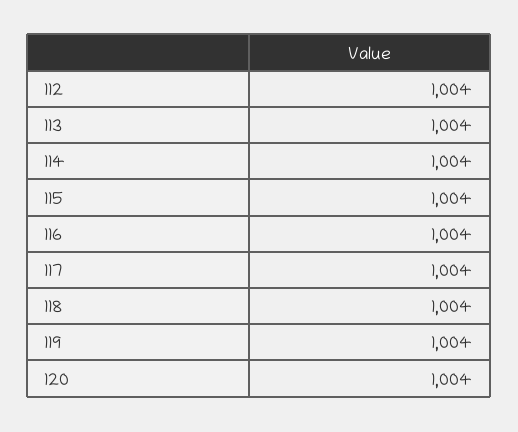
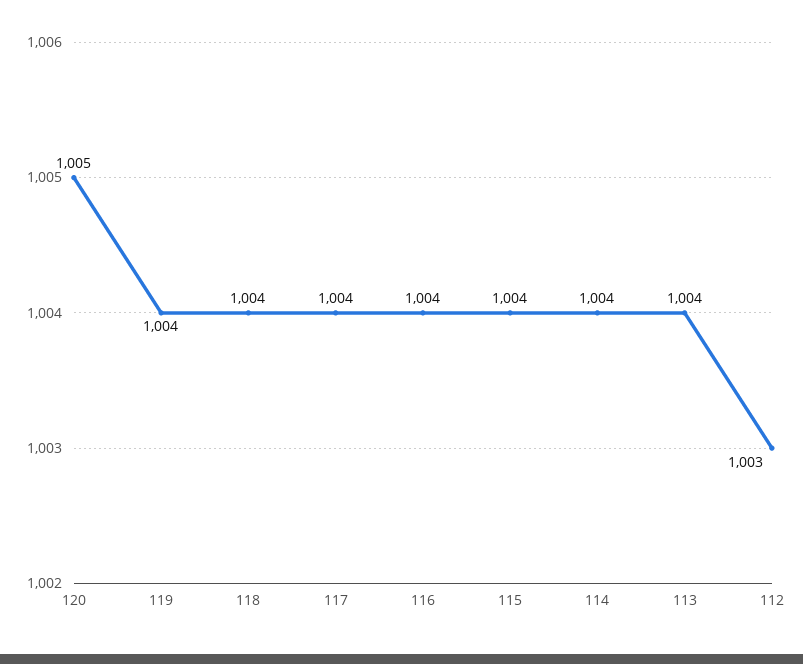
  {
-   "112": 1004,
+   "112": 1003,
    "113": 1004,
    "114": 1004,
    "115": 1004,
    "116": 1004,
    "117": 1004,
    "118": 1004,
    "119": 1004,
-   "120": 1004
+   "120": 1005
  }

